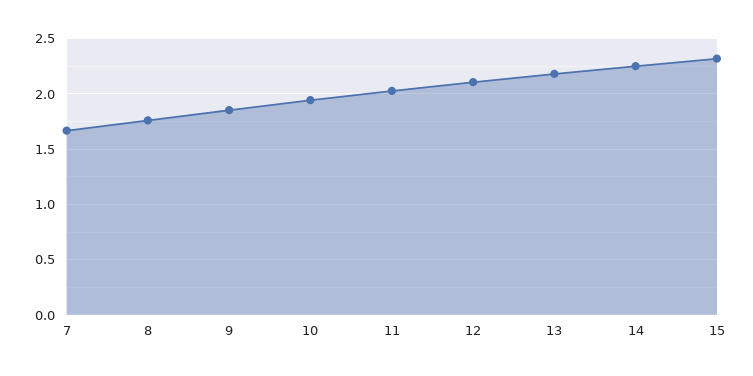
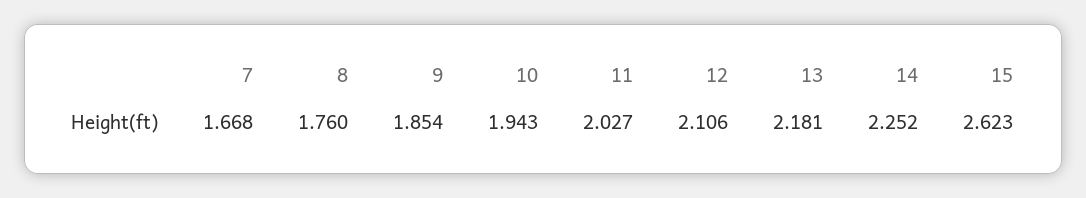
  {
    "7": 1.668,
    "8": 1.76,
    "9": 1.854,
    "10": 1.943,
    "11": 2.027,
    "12": 2.106,
    "13": 2.181,
    "14": 2.252,
-   "15": 2.3
+   "15": 2.623
  }

